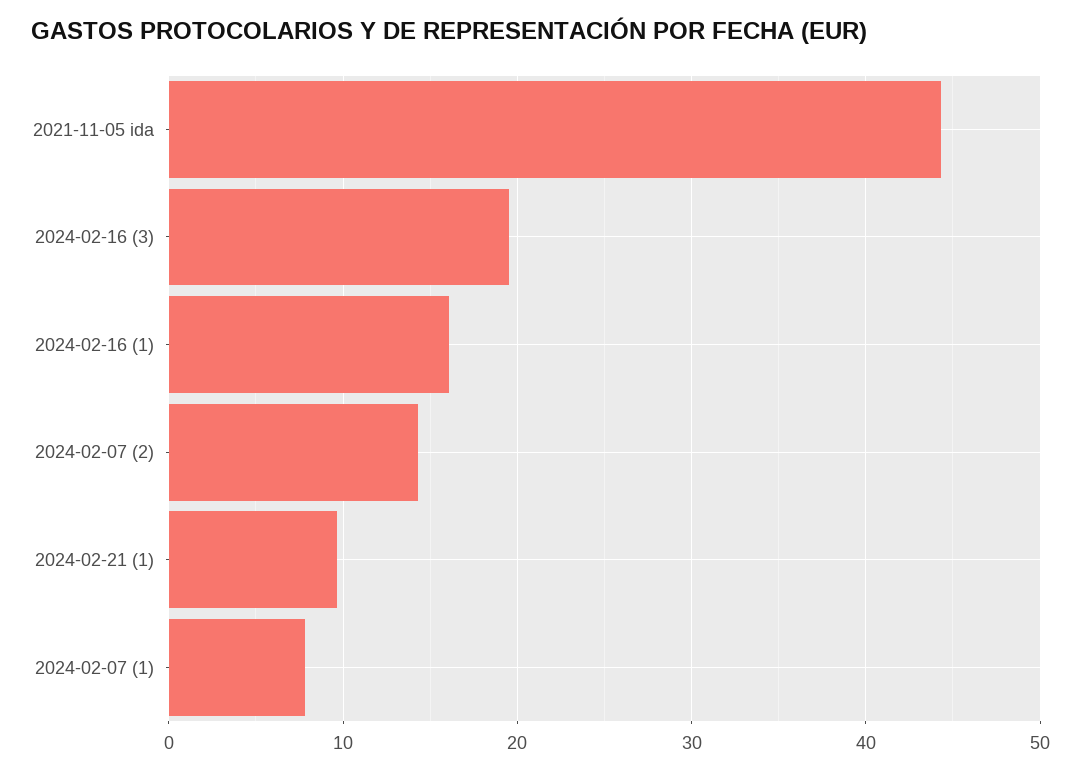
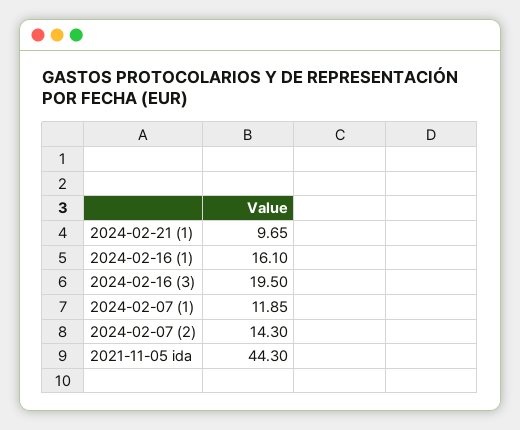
  {
    "2021-11-05 ida": 44.3,
    "2024-02-16 (3)": 19.5,
    "2024-02-16 (1)": 16.1,
    "2024-02-07 (2)": 14.3,
    "2024-02-21 (1)": 9.65,
-   "2024-02-07 (1)": 8
+   "2024-02-07 (1)": 11.85
  }

